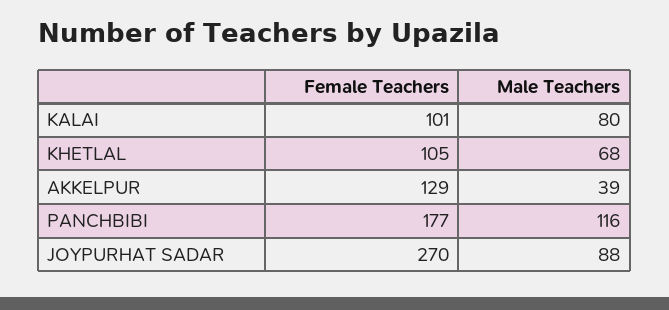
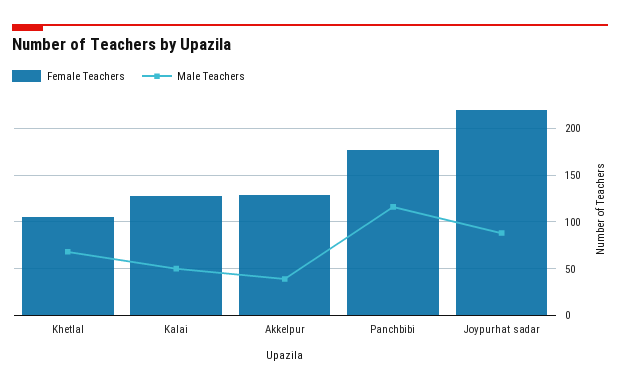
  {
    "Female Teachers": {
-     "KALAI": 101,
+     "KALAI": 130,
      "KHETLAL": 105,
      "AKKELPUR": 129,
      "PANCHBIBI": 177,
-     "JOYPURHAT SADAR": 270
+     "JOYPURHAT SADAR": 220
    },
    "Male Teachers": {
-     "KALAI": 80,
+     "KALAI": 50,
      "KHETLAL": 68,
      "AKKELPUR": 39,
      "PANCHBIBI": 116,
      "JOYPURHAT SADAR": 88
    }
  }

